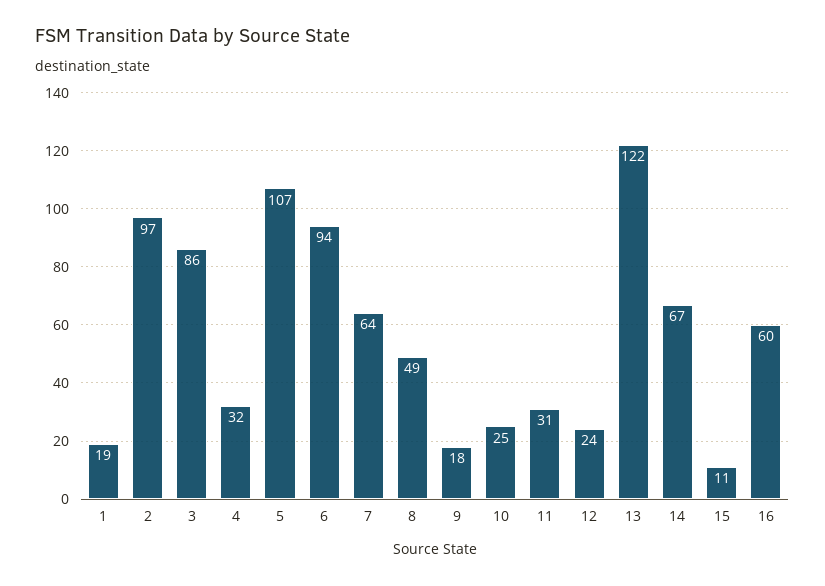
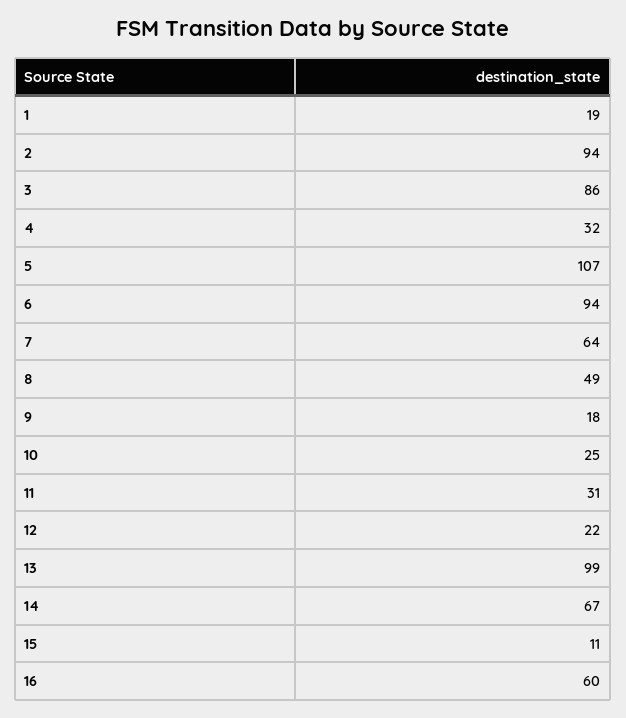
  {
    "1": 19,
-   "2": 97,
+   "2": 94,
    "3": 86,
    "4": 32,
    "5": 107,
    "6": 94,
    "7": 64,
    "8": 49,
    "9": 18,
    "10": 25,
    "11": 31,
-   "12": 24,
+   "12": 22,
-   "13": 122,
+   "13": 99,
    "14": 67,
    "15": 11,
    "16": 60
  }

